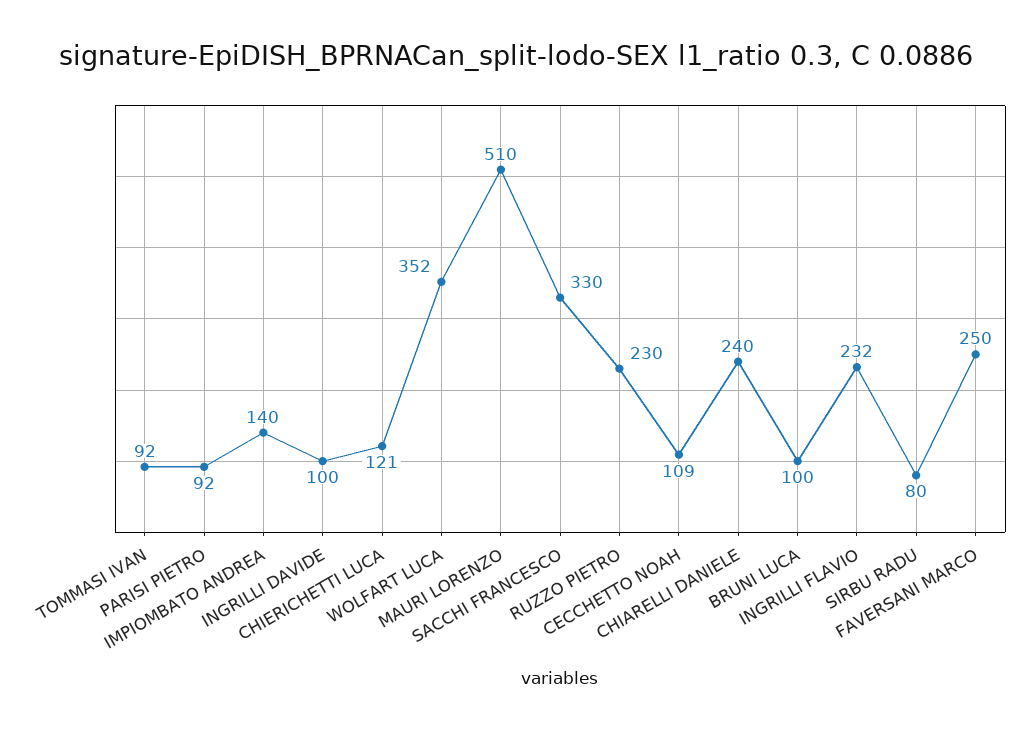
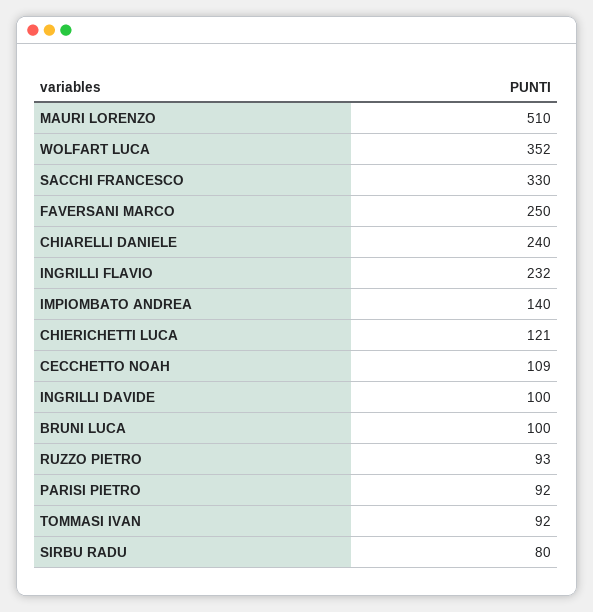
  {
    "TOMMASI IVAN": 92,
    "PARISI PIETRO": 92,
    "IMPIOMBATO ANDREA": 140,
    "INGRILLI DAVIDE": 100,
    "CHIERICHETTI LUCA": 121,
    "WOLFART LUCA": 352,
    "MAURI LORENZO": 510,
    "SACCHI FRANCESCO": 330,
-   "RUZZO PIETRO": 230,
+   "RUZZO PIETRO": 93,
    "CECCHETTO NOAH": 109,
    "CHIARELLI DANIELE": 240,
    "BRUNI LUCA": 100,
    "INGRILLI FLAVIO": 232,
    "SIRBU RADU": 80,
    "FAVERSANI MARCO": 250
  }

